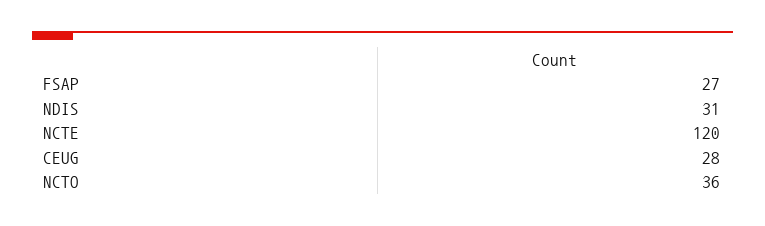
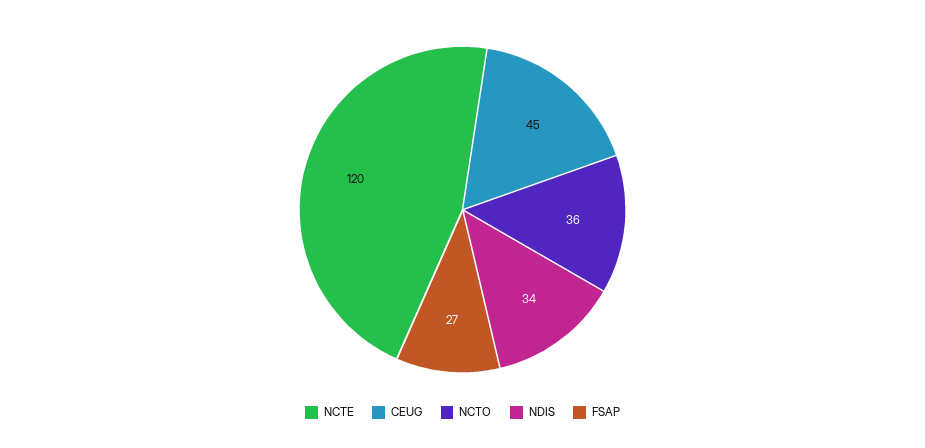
  {
    "FSAP": 27,
-   "NDIS": 31,
+   "NDIS": 34,
    "NCTE": 120,
-   "CEUG": 28,
+   "CEUG": 45,
    "NCTO": 36
  }

